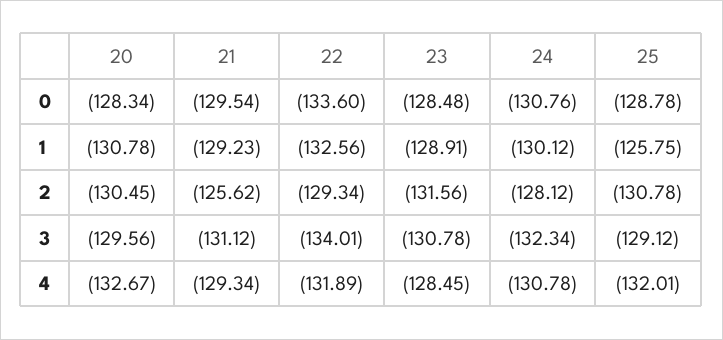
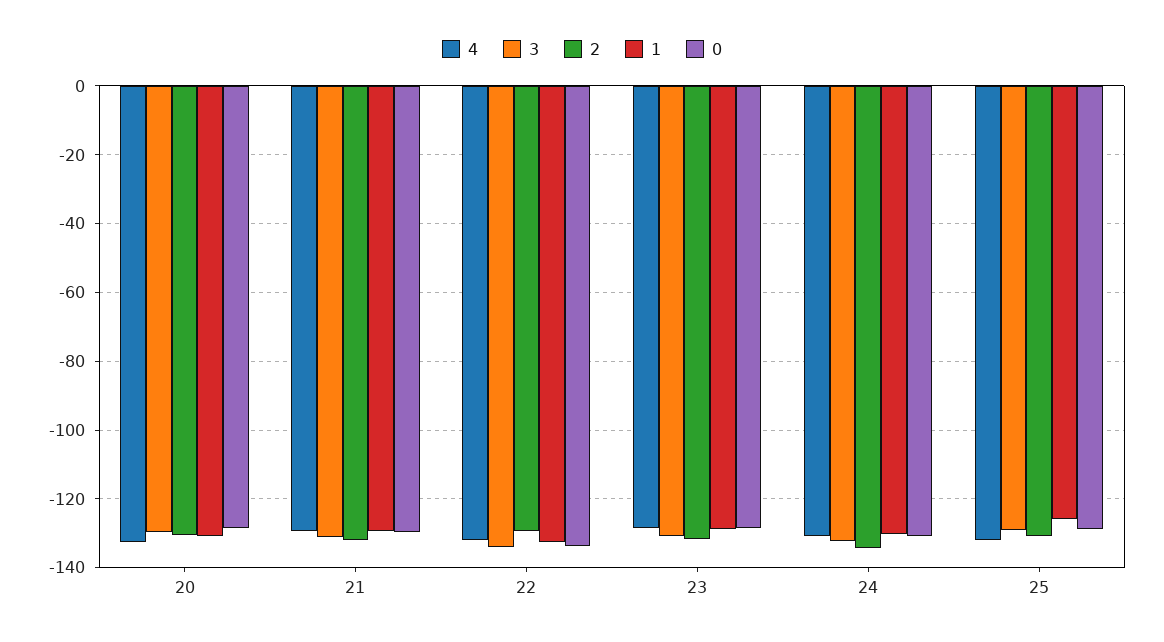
  {
    "0": {
      "20": -128.34,
      "21": -129.54,
      "22": -133.6,
      "23": -128.48,
      "24": -130.76,
      "25": -128.78
    },
    "1": {
      "20": -130.78,
      "21": -129.23,
      "22": -132.56,
      "23": -128.91,
      "24": -130.12,
      "25": -125.75
    },
    "2": {
      "20": -130.45,
-     "21": -125.62,
+     "21": -132,
      "22": -129.34,
      "23": -131.56,
-     "24": -128.12,
+     "24": -134,
      "25": -130.78
    },
    "3": {
      "20": -129.56,
      "21": -131.12,
      "22": -134.01,
      "23": -130.78,
      "24": -132.34,
      "25": -129.12
    },
    "4": {
      "20": -132.67,
      "21": -129.34,
      "22": -131.89,
      "23": -128.45,
      "24": -130.78,
      "25": -132.01
    }
  }

